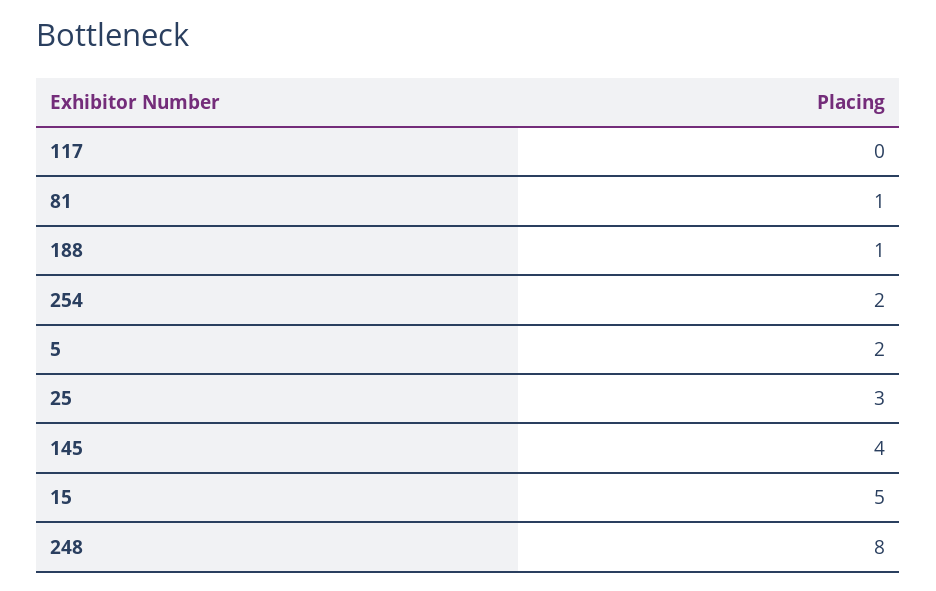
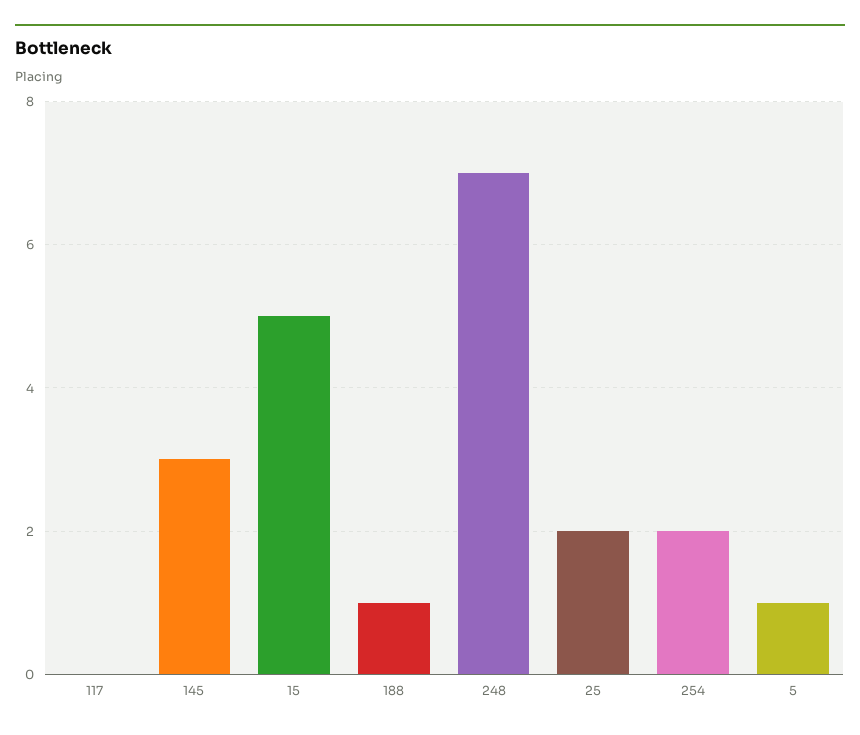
  {
    "117": 0,
-   "81": 1,
    "188": 1,
    "254": 2,
-   "5": 2,
+   "5": 1,
-   "25": 3,
+   "25": 2,
-   "145": 4,
+   "145": 3,
    "15": 5,
-   "248": 8
+   "248": 7
  }

